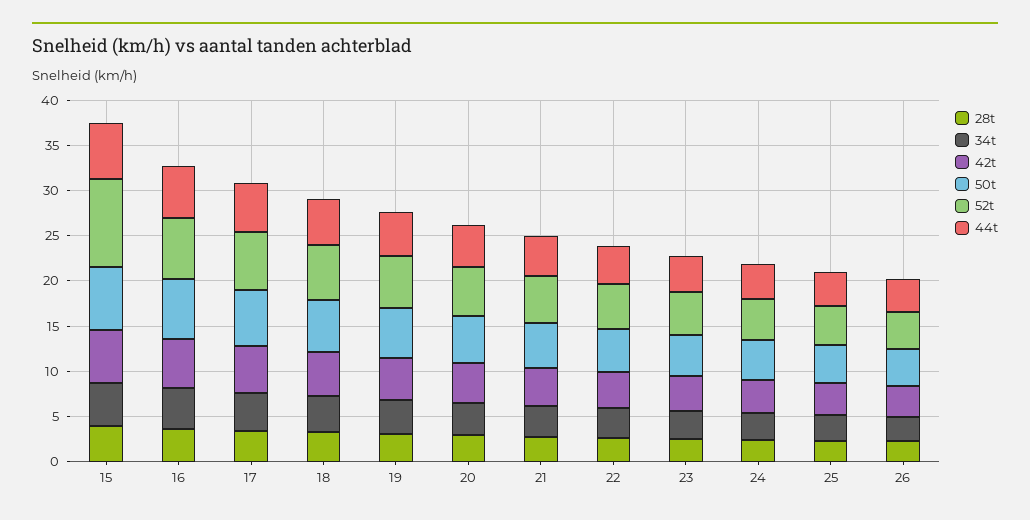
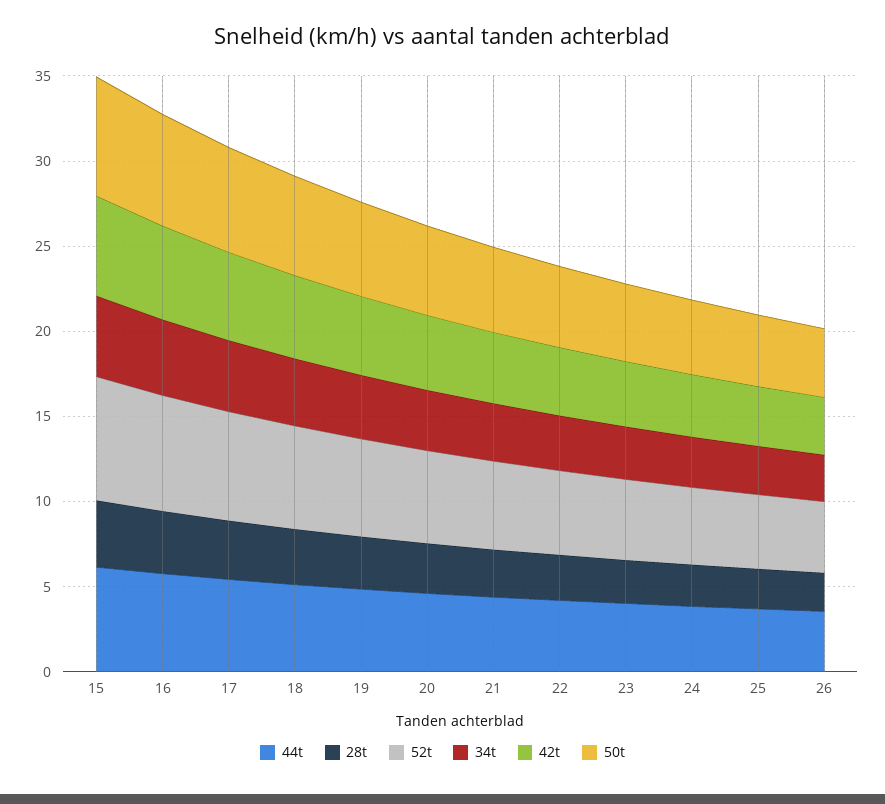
  {
    "28t": {
      "15": 4,
      "16": 4,
      "17": 3,
      "18": 3,
      "19": 3,
      "20": 3,
      "21": 3,
      "22": 3,
      "23": 3,
      "24": 2,
      "25": 2,
      "26": 2
    },
    "34t": {
      "15": 5,
      "16": 4,
      "17": 4,
      "18": 4,
      "19": 4,
      "20": 4,
      "21": 3,
      "22": 3,
      "23": 3,
      "24": 3,
      "25": 3,
      "26": 3
    },
    "42t": {
      "15": 6,
      "16": 6,
      "17": 5,
      "18": 5,
      "19": 5,
      "20": 4,
      "21": 4,
      "22": 4,
      "23": 4,
      "24": 4,
      "25": 4,
      "26": 3
    },
    "50t": {
      "15": 7,
      "16": 7,
      "17": 6,
      "18": 6,
      "19": 6,
      "20": 5,
      "21": 5,
      "22": 5,
      "23": 5,
      "24": 4,
      "25": 4,
      "26": 4
    },
    "52t": {
-     "15": 10,
+     "15": 7,
      "16": 7,
      "17": 6,
      "18": 6,
      "19": 6,
      "20": 5,
      "21": 5,
      "22": 5,
      "23": 5,
      "24": 5,
      "25": 4,
      "26": 4
    },
    "44t": {
      "15": 6,
      "16": 6,
      "17": 5,
      "18": 5,
      "19": 5,
      "20": 5,
      "21": 4,
      "22": 4,
      "23": 4,
      "24": 4,
      "25": 4,
      "26": 4
    }
  }

